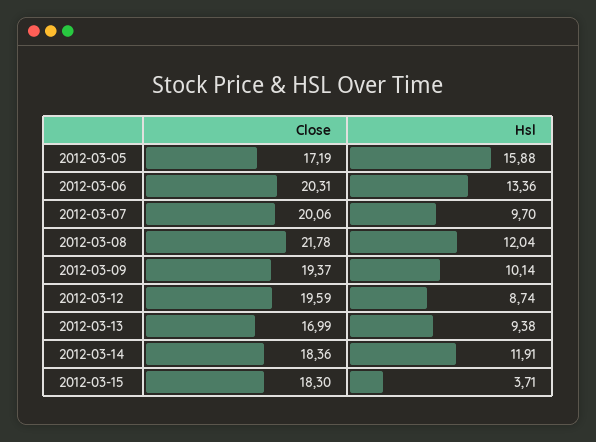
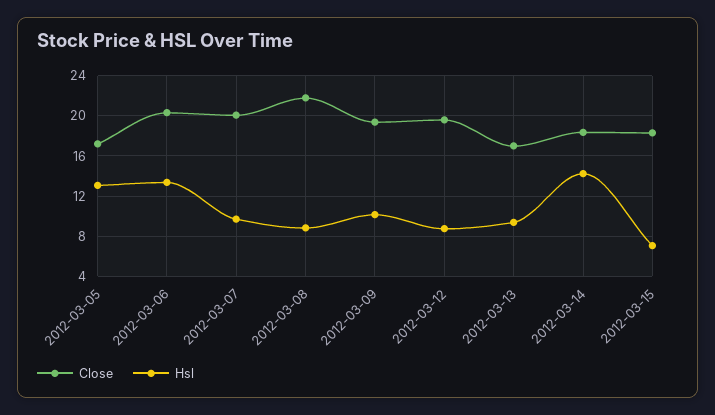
  {
    "Close": {
      "2012-03-05": 17.19,
      "2012-03-06": 20.31,
      "2012-03-07": 20.06,
      "2012-03-08": 21.78,
      "2012-03-09": 19.37,
      "2012-03-12": 19.59,
      "2012-03-13": 16.99,
      "2012-03-14": 18.36,
      "2012-03-15": 18.3
    },
    "Hsl": {
-     "2012-03-05": 15.88,
+     "2012-03-05": 13,
      "2012-03-06": 13.36,
      "2012-03-07": 9.7,
-     "2012-03-08": 12.04,
+     "2012-03-08": 9,
      "2012-03-09": 10.14,
      "2012-03-12": 8.74,
      "2012-03-13": 9.38,
-     "2012-03-14": 11.91,
+     "2012-03-14": 14,
-     "2012-03-15": 3.71
+     "2012-03-15": 7
    }
  }

